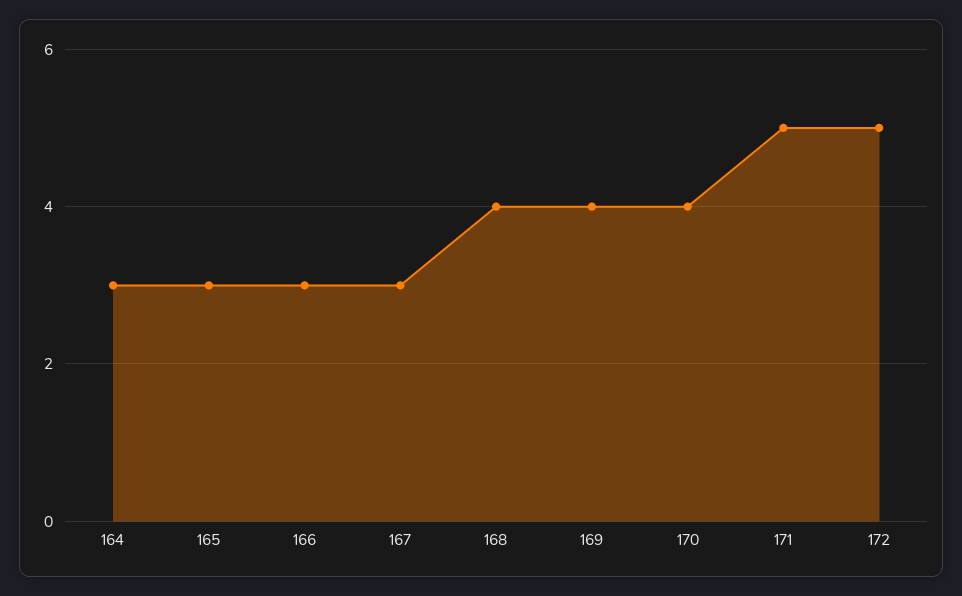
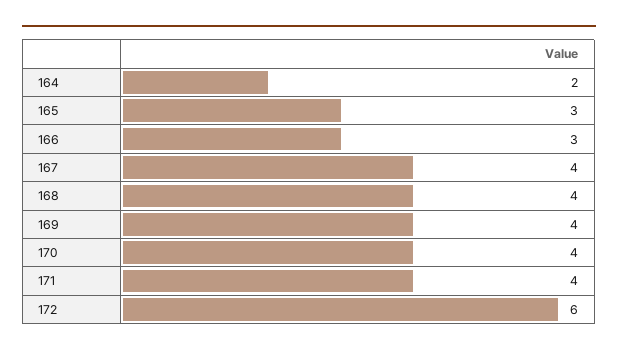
  {
-   "164": 3,
+   "164": 2,
    "165": 3,
    "166": 3,
-   "167": 3,
+   "167": 4,
    "168": 4,
    "169": 4,
    "170": 4,
-   "171": 5,
+   "171": 4,
-   "172": 5
+   "172": 6
  }

